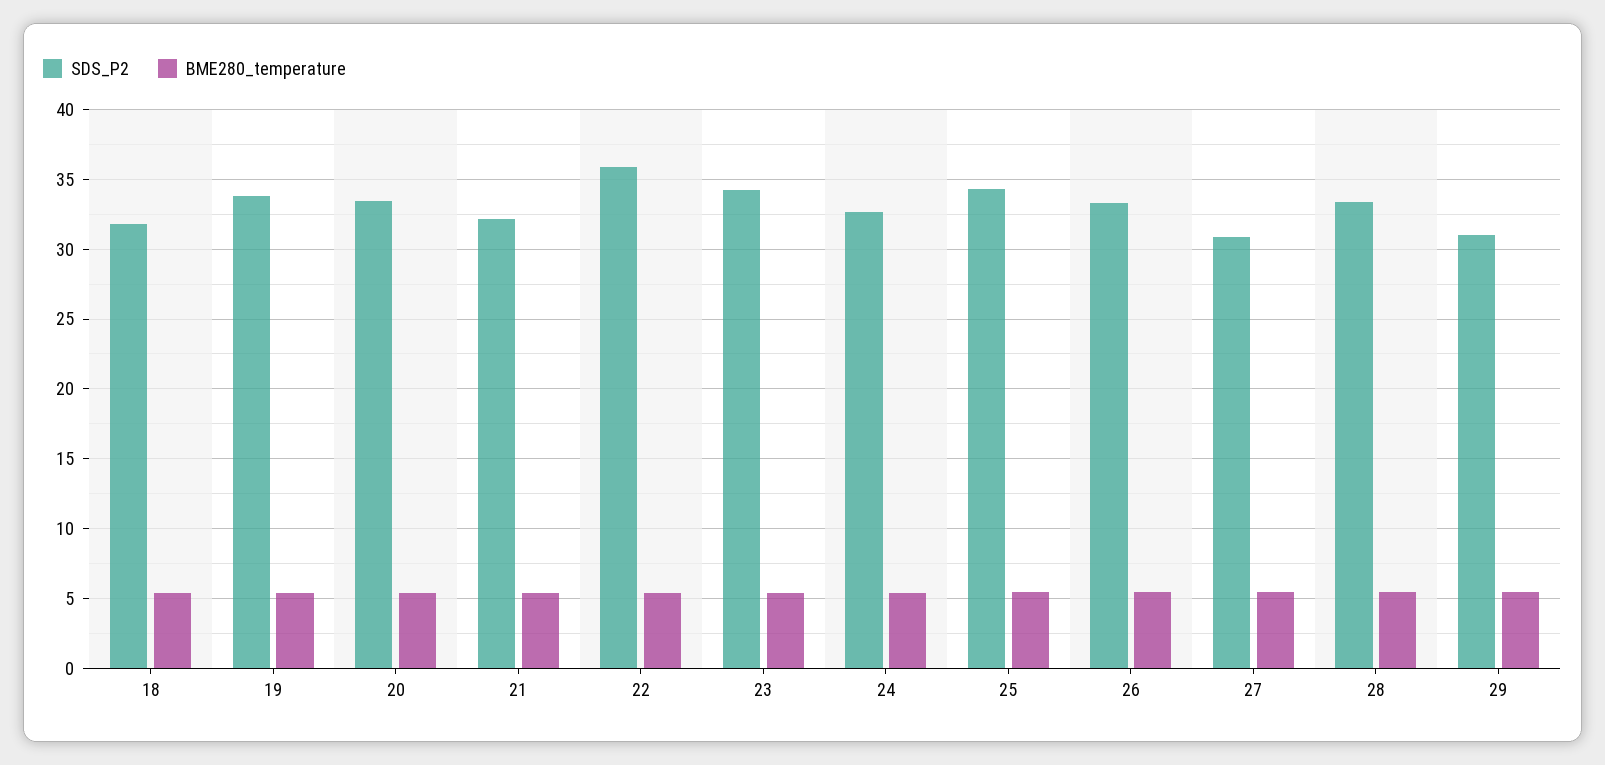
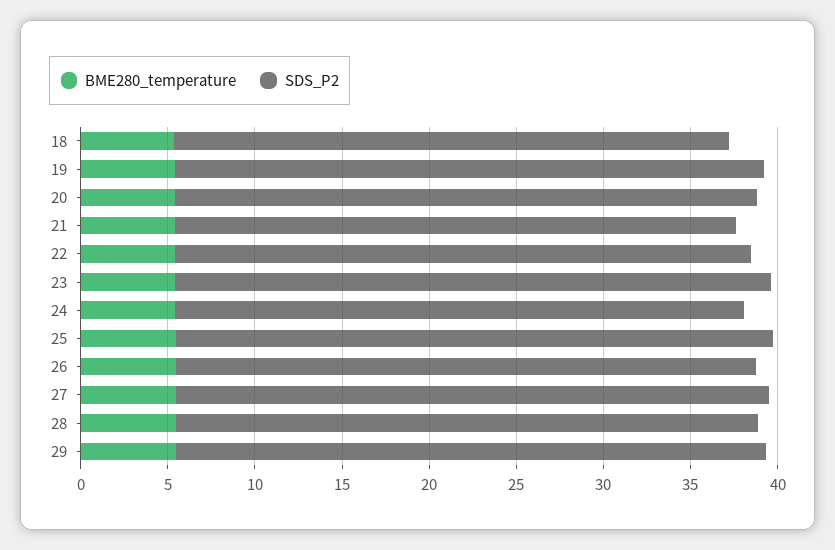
  {
    "SDS_P2": {
      "18": 32,
      "19": 34,
      "20": 33.5,
      "21": 32,
-     "22": 36,
+     "22": 33,
      "23": 34,
      "24": 32.5,
      "25": 34.5,
      "26": 33.5,
-     "27": 31,
+     "27": 34,
      "28": 33.5,
-     "29": 31
+     "29": 34
    },
    "BME280_temperature": {
      "18": 5.5,
      "19": 5.5,
      "20": 5.5,
      "21": 5.5,
      "22": 5.5,
      "23": 5.5,
      "24": 5.5,
      "25": 5.5,
      "26": 5.5,
      "27": 5.5,
      "28": 5.5,
      "29": 5.5
    }
  }

